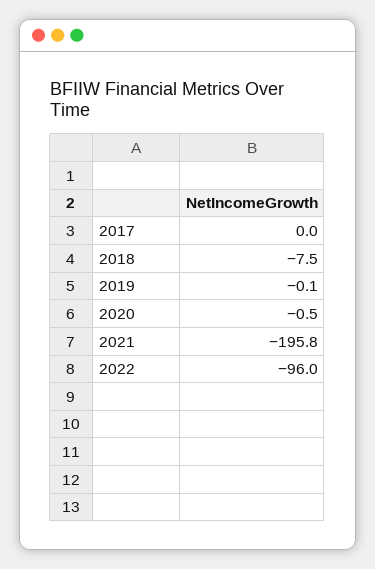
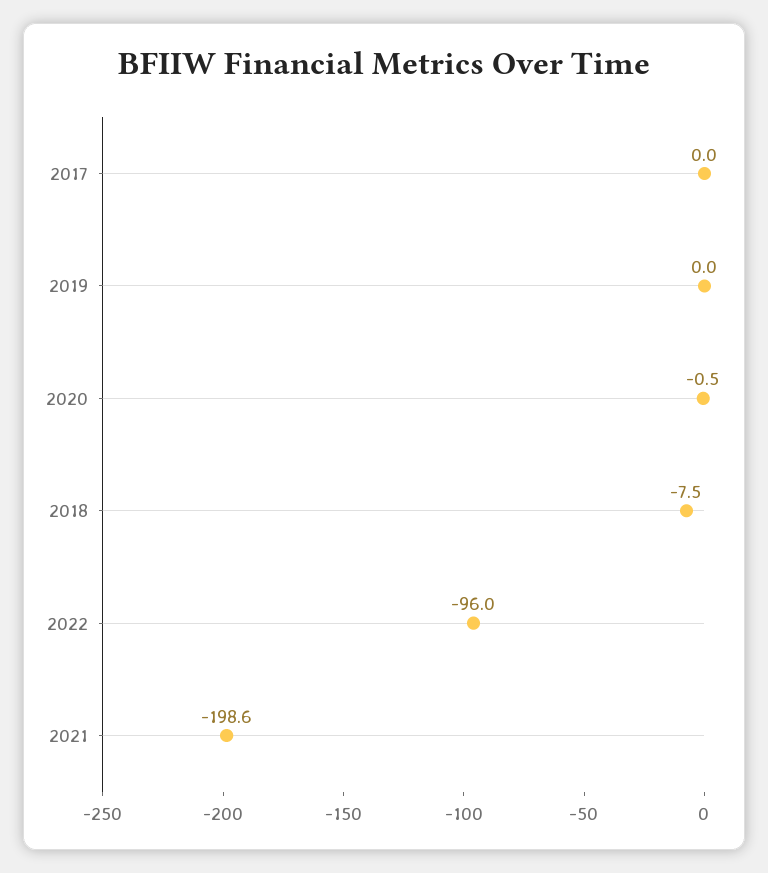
  {
    "2017": 0,
    "2018": -7.5,
-   "2019": -0.1,
+   "2019": 0,
    "2020": -0.5,
-   "2021": -195.8,
+   "2021": -198.6,
    "2022": -96
  }

